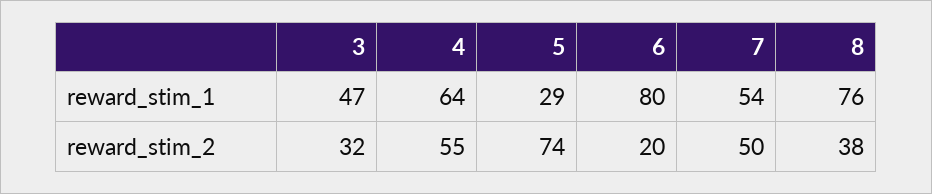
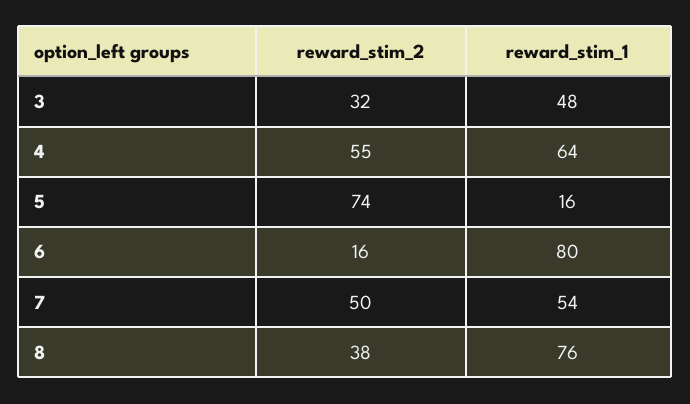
  {
    "3": {
-     "reward_stim_1": 47,
+     "reward_stim_1": 48,
      "reward_stim_2": 32
    },
    "4": {
      "reward_stim_1": 64,
      "reward_stim_2": 55
    },
    "5": {
-     "reward_stim_1": 29,
+     "reward_stim_1": 16,
      "reward_stim_2": 74
    },
    "6": {
      "reward_stim_1": 80,
-     "reward_stim_2": 20
+     "reward_stim_2": 16
    },
    "7": {
      "reward_stim_1": 54,
      "reward_stim_2": 50
    },
    "8": {
      "reward_stim_1": 76,
      "reward_stim_2": 38
    }
  }

